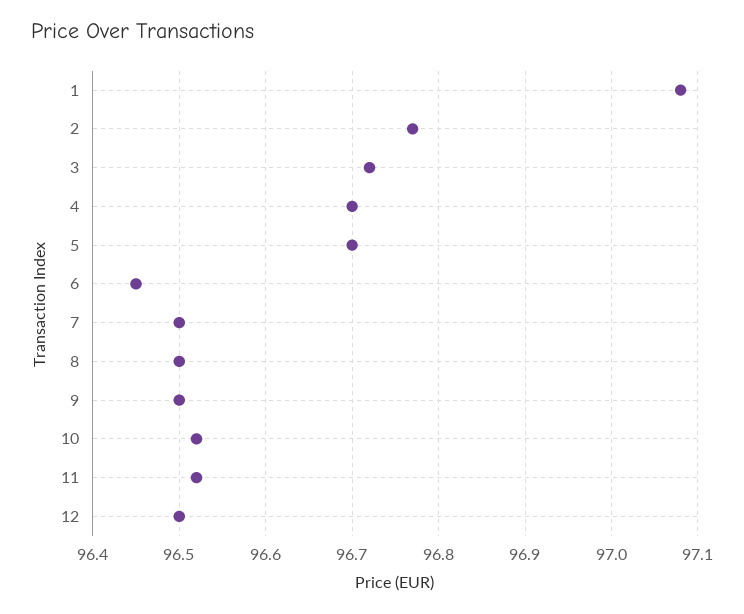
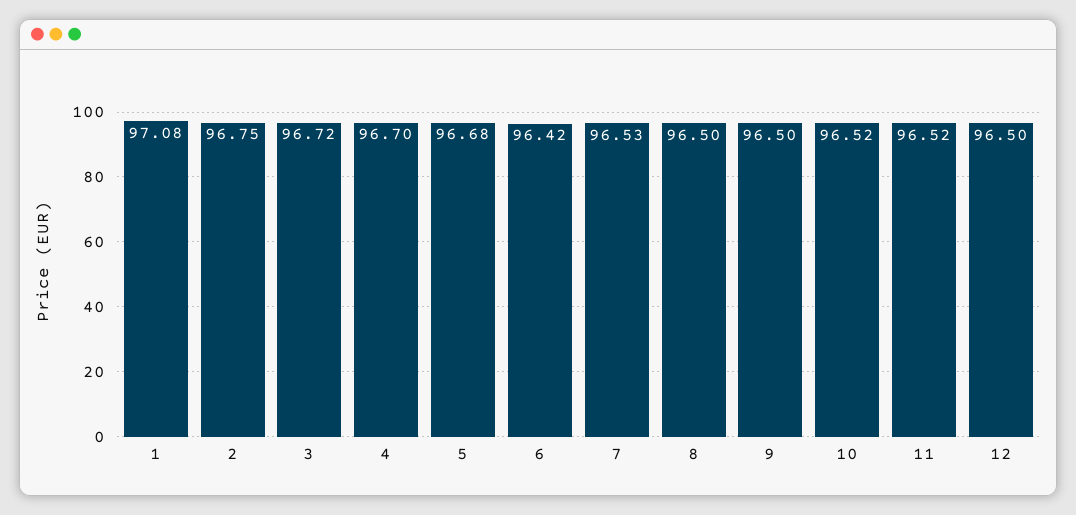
  {
    "1": 97.08,
-   "2": 96.77,
+   "2": 96.75,
    "3": 96.72,
    "4": 96.7,
-   "5": 96.7,
+   "5": 96.68,
-   "6": 96.45,
+   "6": 96.42,
-   "7": 96.5,
+   "7": 96.53,
    "8": 96.5,
    "9": 96.5,
    "10": 96.52,
    "11": 96.52,
    "12": 96.5
  }

